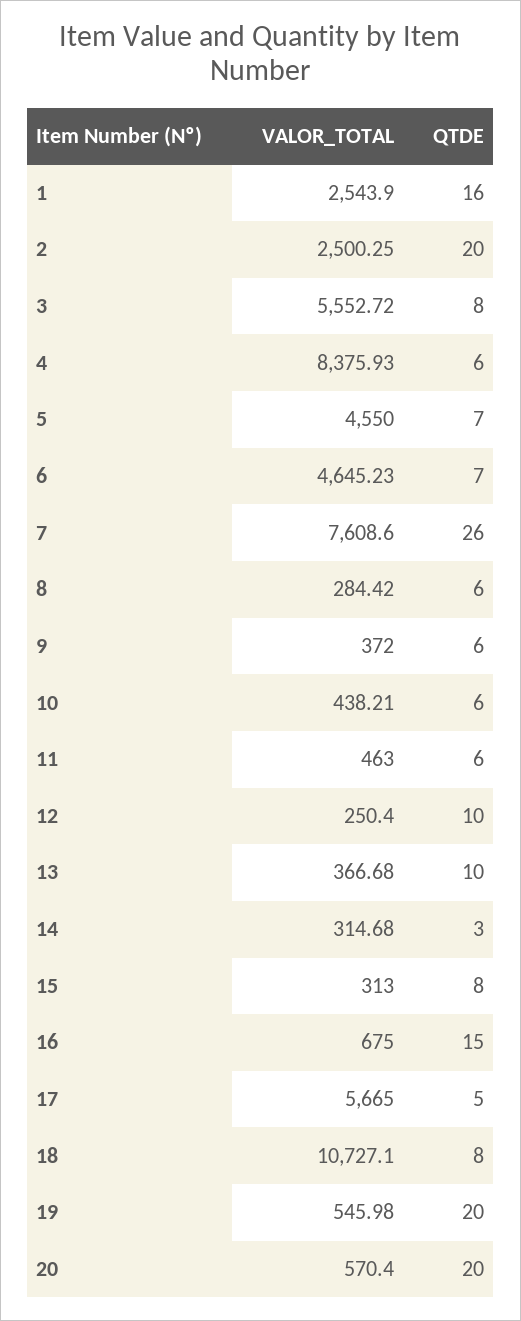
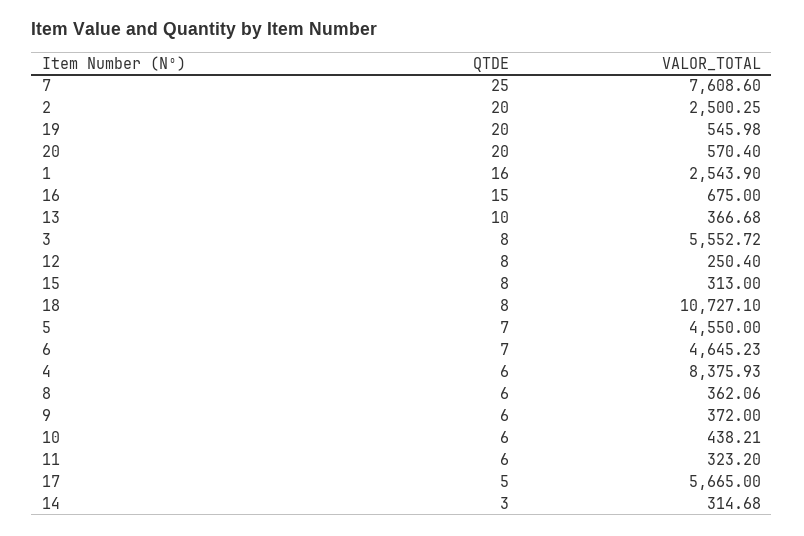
  {
    "VALOR_TOTAL": {
      "1": 2543.9,
      "2": 2500.25,
      "3": 5552.72,
      "4": 8375.93,
      "5": 4550,
      "6": 4645.23,
      "7": 7608.6,
-     "8": 284.42,
+     "8": 362.06,
      "9": 372,
      "10": 438.21,
-     "11": 463,
+     "11": 323.2,
      "12": 250.4,
      "13": 366.68,
      "14": 314.68,
      "15": 313,
      "16": 675,
      "17": 5665,
      "18": 10727.1,
      "19": 545.98,
      "20": 570.4
    },
    "QTDE": {
      "1": 16,
      "2": 20,
      "3": 8,
      "4": 6,
      "5": 7,
      "6": 7,
-     "7": 26,
+     "7": 25,
      "8": 6,
      "9": 6,
      "10": 6,
      "11": 6,
-     "12": 10,
+     "12": 8,
      "13": 10,
      "14": 3,
      "15": 8,
      "16": 15,
      "17": 5,
      "18": 8,
      "19": 20,
      "20": 20
    }
  }

